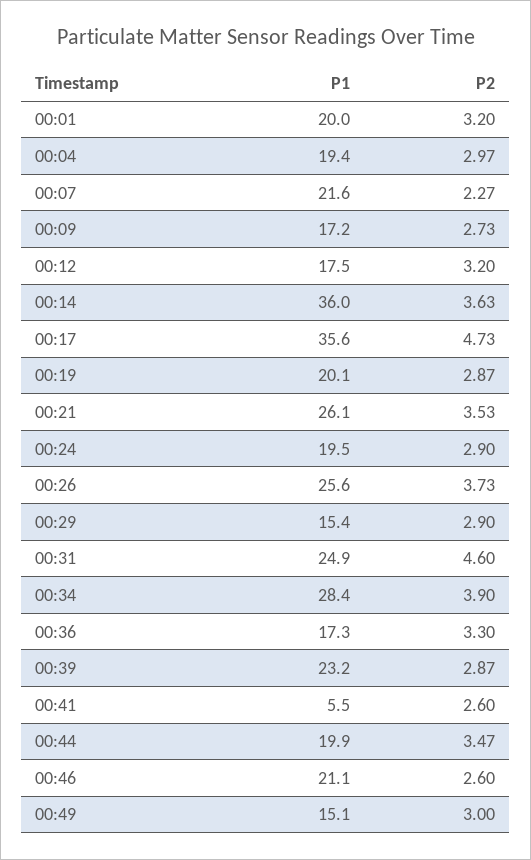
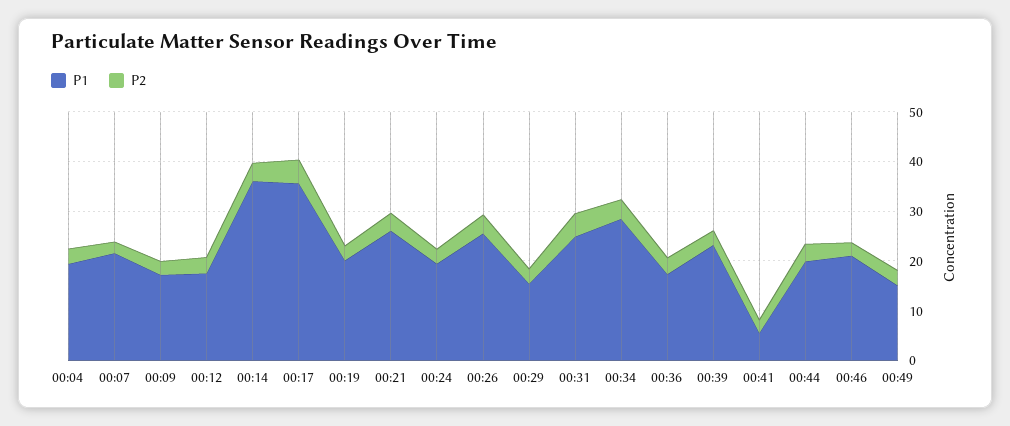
  {
    "P1": {
-     "00:01": 20,
      "00:04": 19.4,
      "00:07": 21.6,
      "00:09": 17.2,
      "00:12": 17.5,
      "00:14": 36,
      "00:17": 35.6,
      "00:19": 20.1,
      "00:21": 26.1,
      "00:24": 19.5,
      "00:26": 25.6,
      "00:29": 15.4,
      "00:31": 24.9,
      "00:34": 28.4,
      "00:36": 17.3,
      "00:39": 23.2,
      "00:41": 5.5,
      "00:44": 19.9,
      "00:46": 21.1,
      "00:49": 15.1
    },
    "P2": {
-     "00:01": 3.2,
      "00:04": 2.97,
      "00:07": 2.27,
      "00:09": 2.73,
      "00:12": 3.2,
      "00:14": 3.63,
      "00:17": 4.73,
      "00:19": 2.87,
      "00:21": 3.53,
      "00:24": 2.9,
      "00:26": 3.73,
      "00:29": 2.9,
      "00:31": 4.6,
      "00:34": 3.9,
      "00:36": 3.3,
      "00:39": 2.87,
      "00:41": 2.6,
      "00:44": 3.47,
      "00:46": 2.6,
      "00:49": 3
    }
  }

